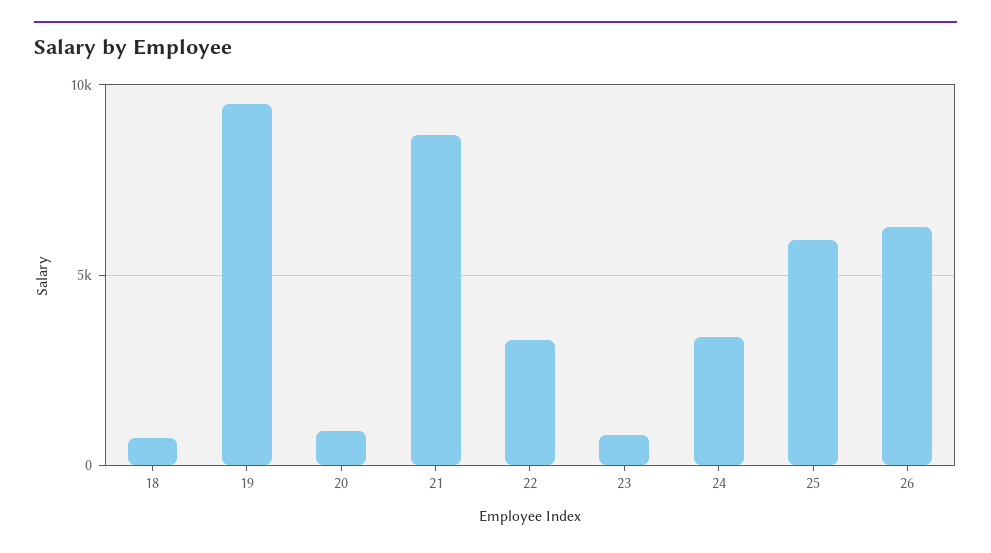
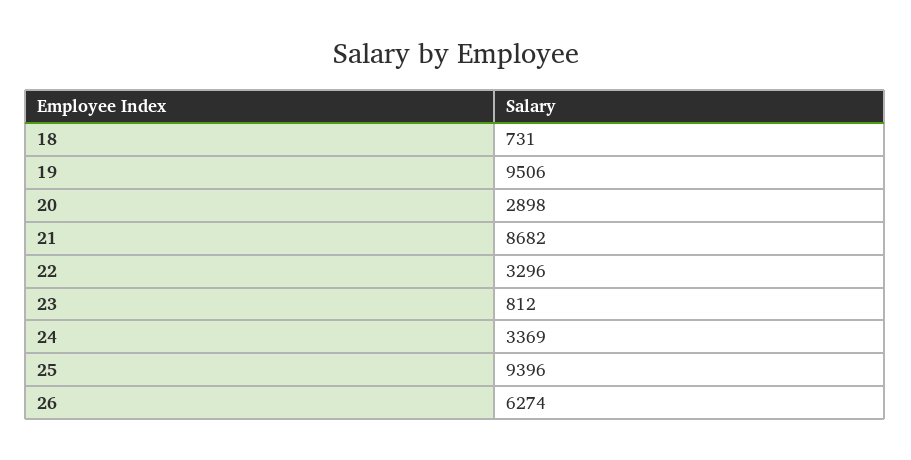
  {
    "18": 731,
    "19": 9506,
-   "20": 1000,
+   "20": 2898,
    "21": 8682,
    "22": 3296,
    "23": 812,
    "24": 3369,
-   "25": 6000,
+   "25": 9396,
    "26": 6274
  }

